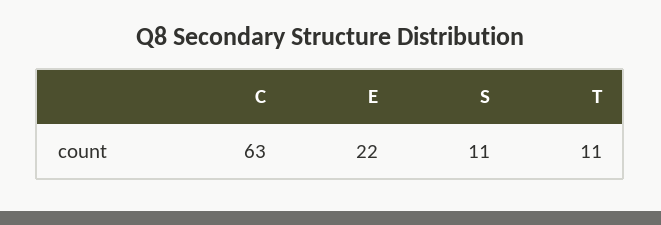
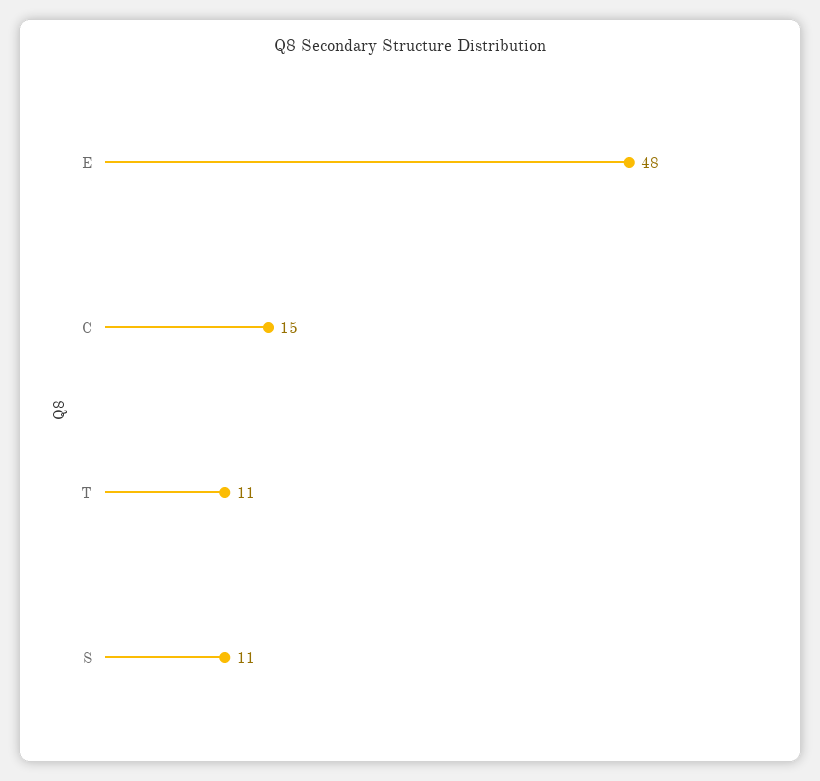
  {
-   "C": 63,
+   "C": 15,
-   "E": 22,
+   "E": 48,
    "S": 11,
    "T": 11
  }

